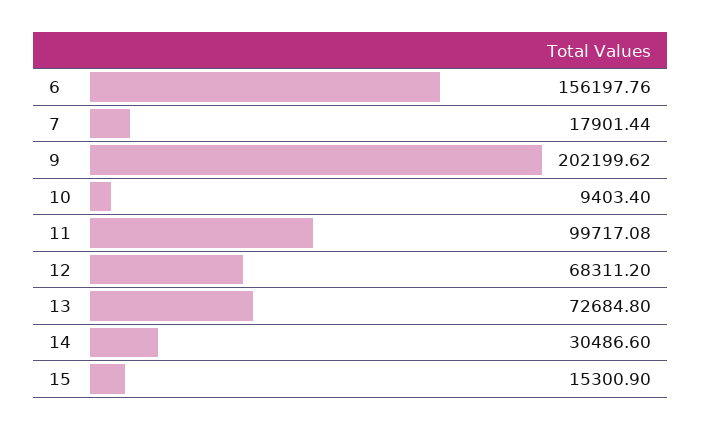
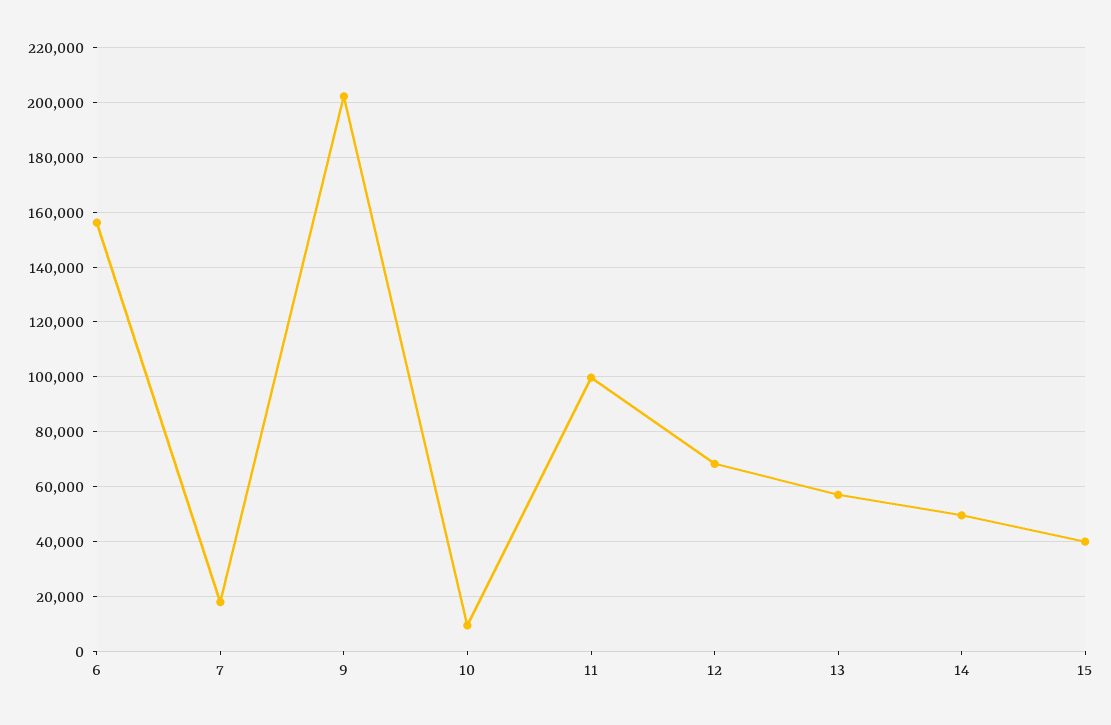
  {
    "6": 156197.76,
    "7": 17901.44,
    "9": 202199.62,
    "10": 9403.4,
    "11": 99717.08,
    "12": 68311.2,
-   "13": 72684.8,
+   "13": 57500,
-   "14": 30486.6,
+   "14": 50000,
-   "15": 15300.9
+   "15": 40000
  }

